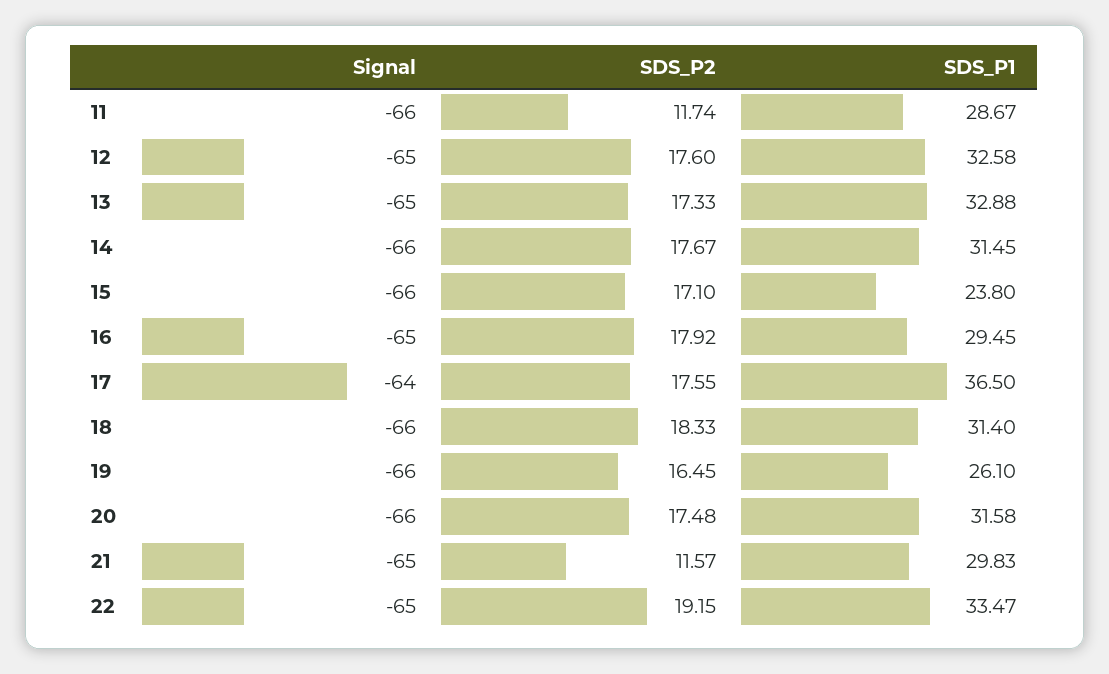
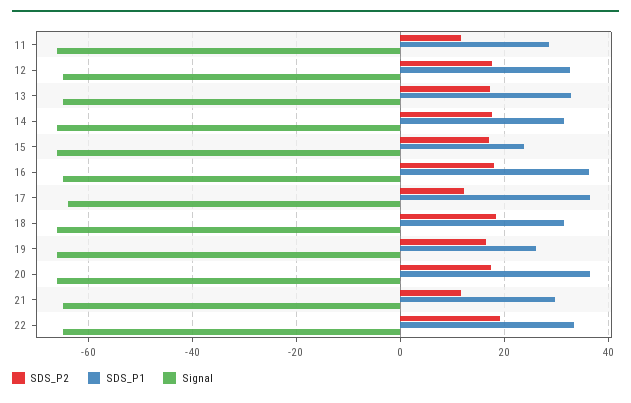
  {
    "Signal": {
      "11": -66,
      "12": -65,
      "13": -65,
      "14": -66,
      "15": -66,
      "16": -65,
      "17": -64,
      "18": -66,
      "19": -66,
      "20": -66,
      "21": -65,
      "22": -65
    },
    "SDS_P2": {
      "11": 11.74,
      "12": 17.6,
      "13": 17.33,
      "14": 17.67,
      "15": 17.1,
      "16": 17.92,
-     "17": 17.55,
+     "17": 12,
      "18": 18.33,
      "19": 16.45,
      "20": 17.48,
      "21": 11.57,
      "22": 19.15
    },
    "SDS_P1": {
      "11": 28.67,
      "12": 32.58,
      "13": 32.88,
      "14": 31.45,
      "15": 23.8,
-     "16": 29.45,
+     "16": 36,
      "17": 36.5,
      "18": 31.4,
      "19": 26.1,
-     "20": 31.58,
+     "20": 36,
      "21": 29.83,
      "22": 33.47
    }
  }

